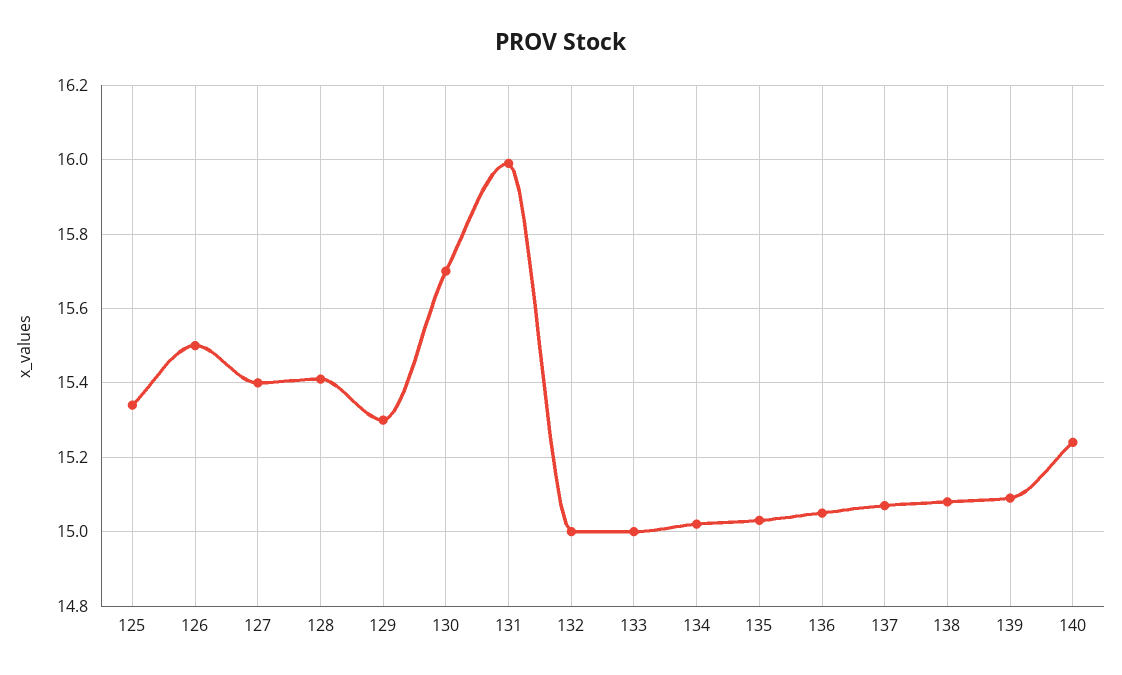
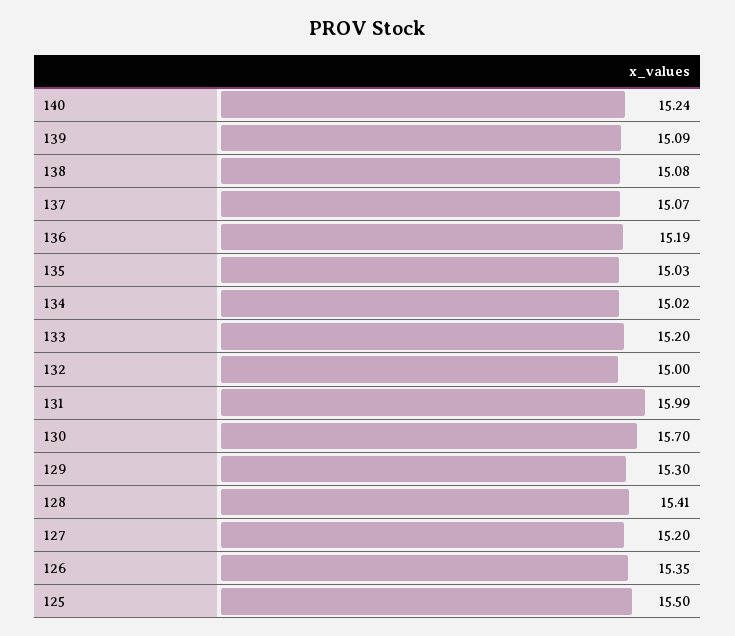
  {
-   "125": 15.35,
+   "125": 15.5,
-   "126": 15.5,
+   "126": 15.35,
-   "127": 15.4,
+   "127": 15.2,
    "128": 15.41,
    "129": 15.3,
    "130": 15.7,
    "131": 15.99,
    "132": 15,
-   "133": 15,
+   "133": 15.2,
    "134": 15.02,
    "135": 15.03,
-   "136": 15.05,
+   "136": 15.19,
    "137": 15.07,
    "138": 15.08,
    "139": 15.09,
    "140": 15.24
  }

